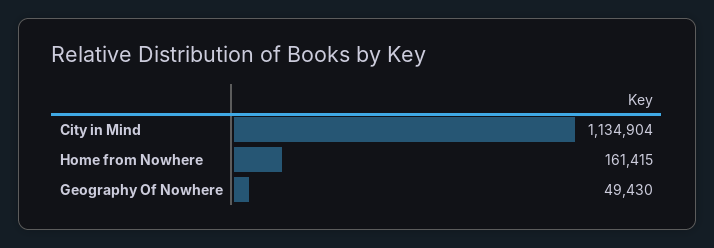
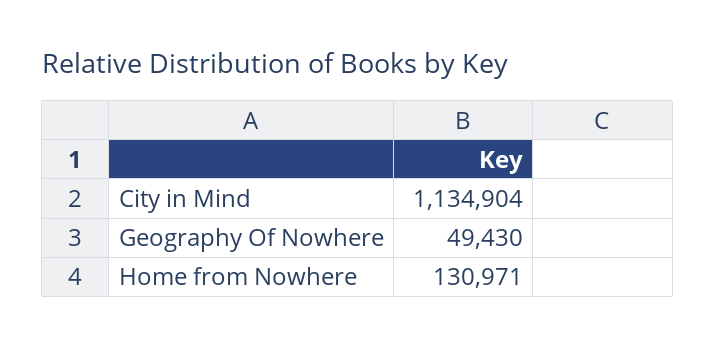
  {
    "City in Mind": 1134904,
-   "Home from Nowhere": 161415,
+   "Home from Nowhere": 130971,
    "Geography Of Nowhere": 49430
  }

